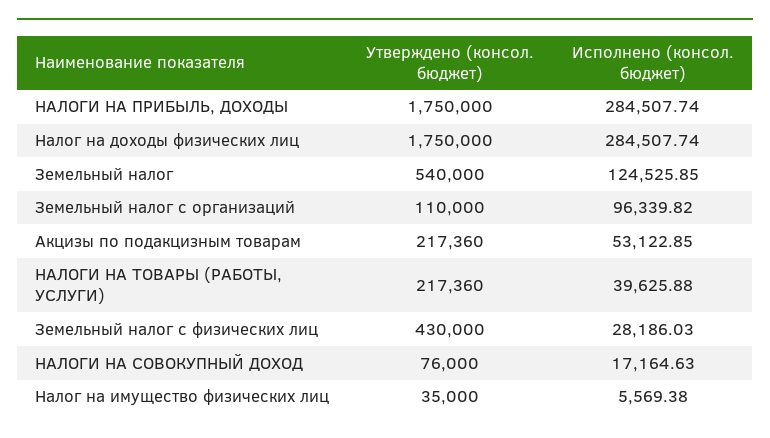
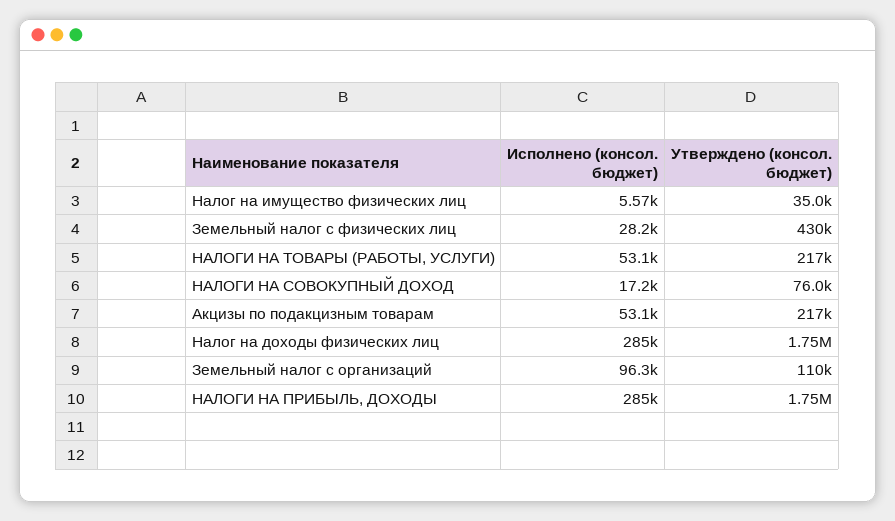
  {
    "Утверждено (консол. бюджет)": {
      "НАЛОГИ НА ПРИБЫЛЬ, ДОХОДЫ": 1750000,
      "Налог на доходы физических лиц": 1750000,
-     "Земельный налог": 540000,
      "Земельный налог с организаций": 110000,
      "Акцизы по подакцизным товарам": 217360,
      "НАЛОГИ НА ТОВАРЫ (РАБОТЫ, УСЛУГИ)": 217360,
      "Земельный налог с физических лиц": 430000,
      "НАЛОГИ НА СОВОКУПНЫЙ ДОХОД": 76000,
      "Налог на имущество физических лиц": 35000
    },
    "Исполнено (консол. бюджет)": {
      "НАЛОГИ НА ПРИБЫЛЬ, ДОХОДЫ": 284507.74,
      "Налог на доходы физических лиц": 284507.74,
-     "Земельный налог": 124525.85,
      "Земельный налог с организаций": 96339.82,
      "Акцизы по подакцизным товарам": 53122.85,
-     "НАЛОГИ НА ТОВАРЫ (РАБОТЫ, УСЛУГИ)": 39625.88,
+     "НАЛОГИ НА ТОВАРЫ (РАБОТЫ, УСЛУГИ)": 53100,
      "Земельный налог с физических лиц": 28186.03,
      "НАЛОГИ НА СОВОКУПНЫЙ ДОХОД": 17164.63,
      "Налог на имущество физических лиц": 5569.38
    }
  }

